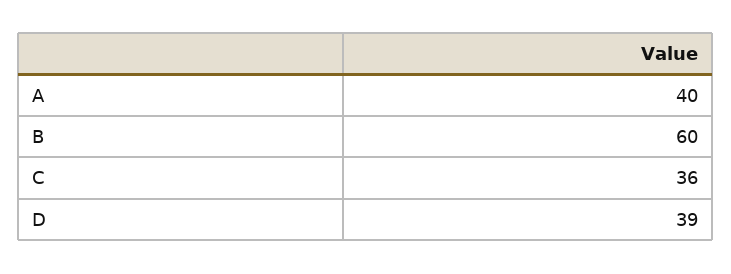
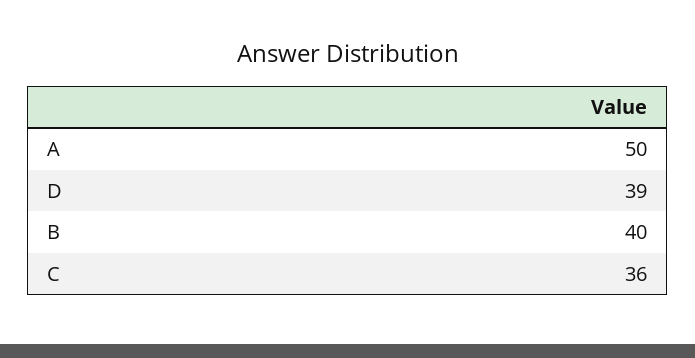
  {
-   "A": 40,
+   "A": 50,
-   "B": 60,
+   "B": 40,
    "C": 36,
    "D": 39
  }

